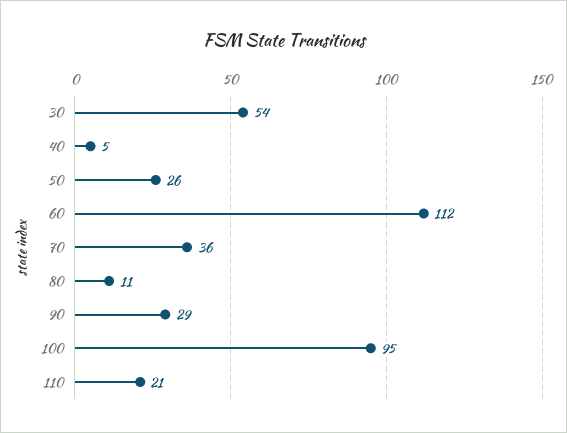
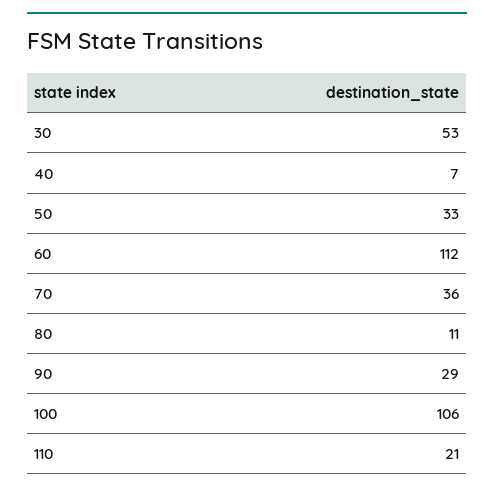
  {
-   "30": 54,
+   "30": 53,
-   "40": 5,
+   "40": 7,
-   "50": 26,
+   "50": 33,
    "60": 112,
    "70": 36,
    "80": 11,
    "90": 29,
-   "100": 95,
+   "100": 106,
    "110": 21
  }

